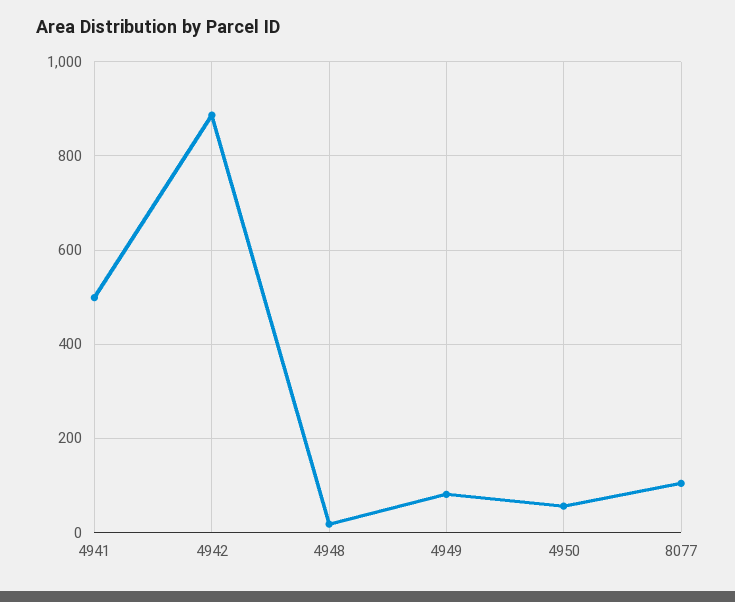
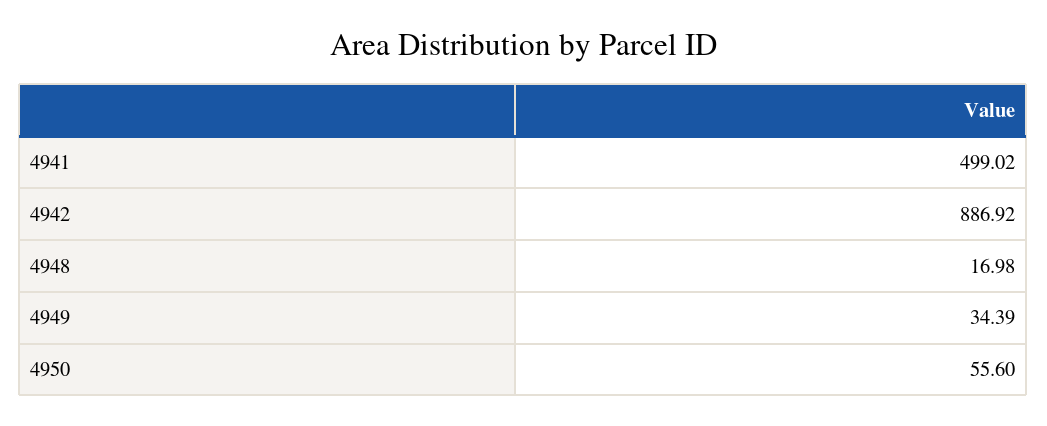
  {
    "4941": 499.02,
    "4942": 886.92,
    "4948": 16.98,
-   "4949": 80,
+   "4949": 34.39,
-   "4950": 55.6,
+   "4950": 55.6
-   "8077": 100
  }

